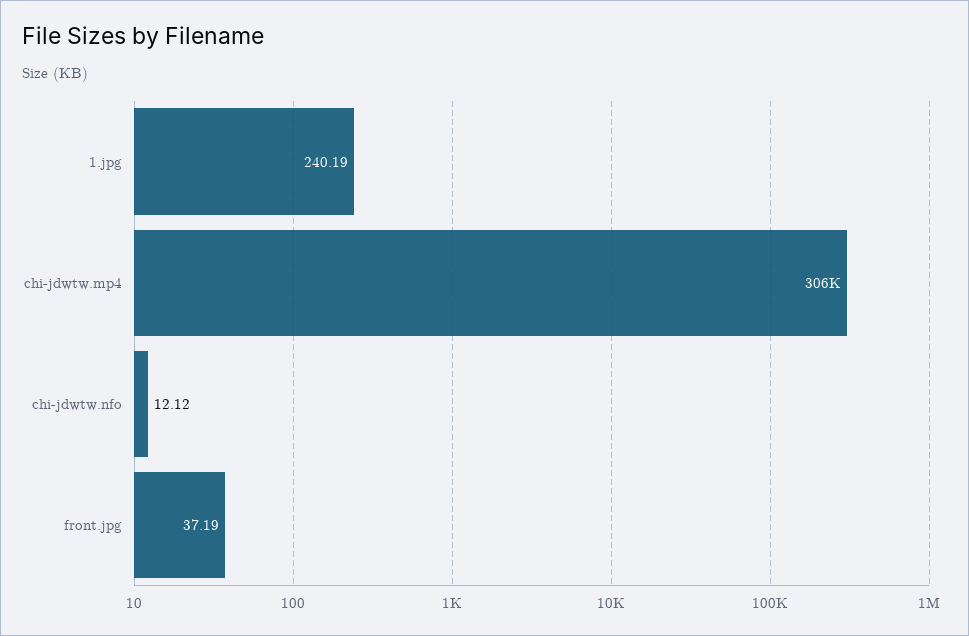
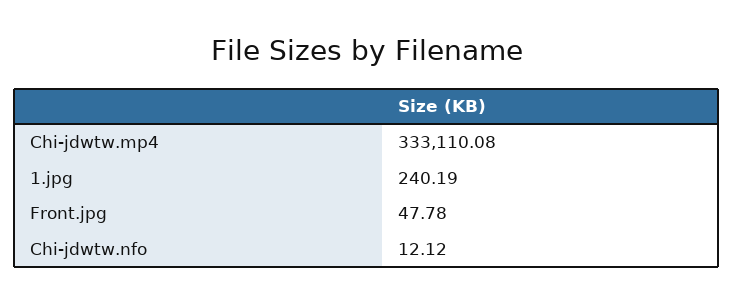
  {
    "1.jpg": 240.19,
-   "chi-jdwtw.mp4": 306000,
+   "chi-jdwtw.mp4": 333110.08,
    "chi-jdwtw.nfo": 12.12,
-   "front.jpg": 37.19
+   "front.jpg": 47.78
  }

